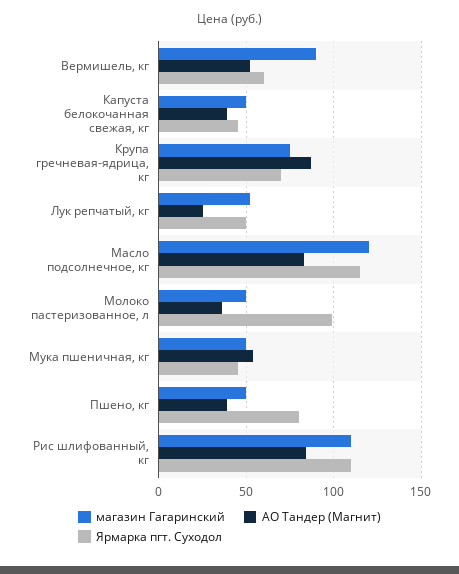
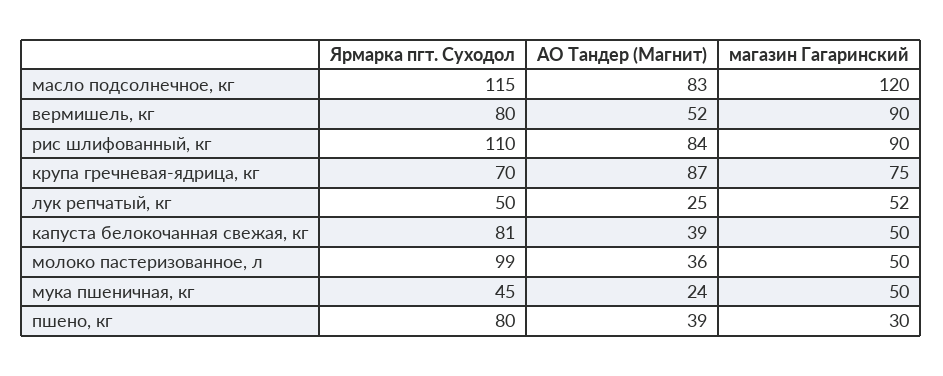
  {
    "магазин Гагаринский": {
      "Вермишель, кг": 90,
      "Капуста белокочанная свежая, кг": 50,
      "Крупа гречневая-ядрица, кг": 75,
      "Лук репчатый, кг": 52,
      "Масло подсолнечное, кг": 120,
      "Молоко пастеризованное, л": 50,
      "Мука пшеничная, кг": 50,
-     "Пшено, кг": 50,
+     "Пшено, кг": 30,
-     "Рис шлифованный, кг": 110
+     "Рис шлифованный, кг": 90
    },
    "АО Тандер (Магнит)": {
      "Вермишель, кг": 52,
      "Капуста белокочанная свежая, кг": 39,
      "Крупа гречневая-ядрица, кг": 87,
      "Лук репчатый, кг": 25,
      "Масло подсолнечное, кг": 83,
      "Молоко пастеризованное, л": 36,
-     "Мука пшеничная, кг": 55,
+     "Мука пшеничная, кг": 24,
      "Пшено, кг": 39,
      "Рис шлифованный, кг": 84
    },
    "Ярмарка пгт. Суходол": {
-     "Вермишель, кг": 60,
+     "Вермишель, кг": 80,
-     "Капуста белокочанная свежая, кг": 45,
+     "Капуста белокочанная свежая, кг": 81,
      "Крупа гречневая-ядрица, кг": 70,
      "Лук репчатый, кг": 50,
      "Масло подсолнечное, кг": 115,
      "Молоко пастеризованное, л": 99,
      "Мука пшеничная, кг": 45,
      "Пшено, кг": 80,
      "Рис шлифованный, кг": 110
    }
  }

